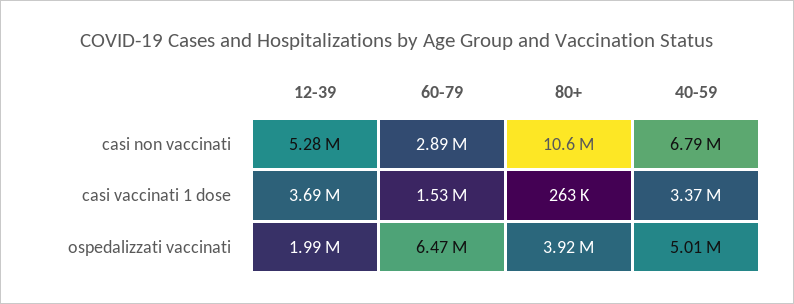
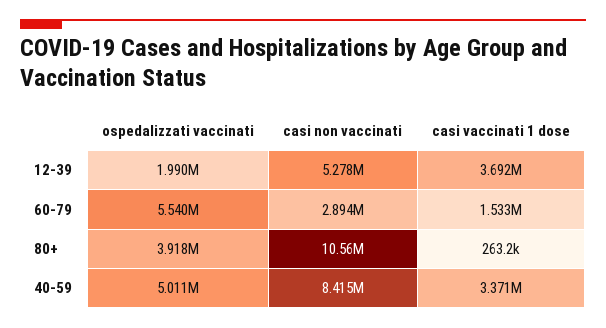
  {
    "12-39": {
      "casi non vaccinati": 5278000,
      "casi vaccinati 1 dose": 3692000,
      "ospedalizzati vaccinati": 1990000
    },
    "60-79": {
      "casi non vaccinati": 2894000,
      "casi vaccinati 1 dose": 1533000,
-     "ospedalizzati vaccinati": 6470000
+     "ospedalizzati vaccinati": 5540000
    },
    "80+": {
      "casi non vaccinati": 10560000,
      "casi vaccinati 1 dose": 263200,
      "ospedalizzati vaccinati": 3918000
    },
    "40-59": {
-     "casi non vaccinati": 6790000,
+     "casi non vaccinati": 8415000,
      "casi vaccinati 1 dose": 3371000,
      "ospedalizzati vaccinati": 5011000
    }
  }

